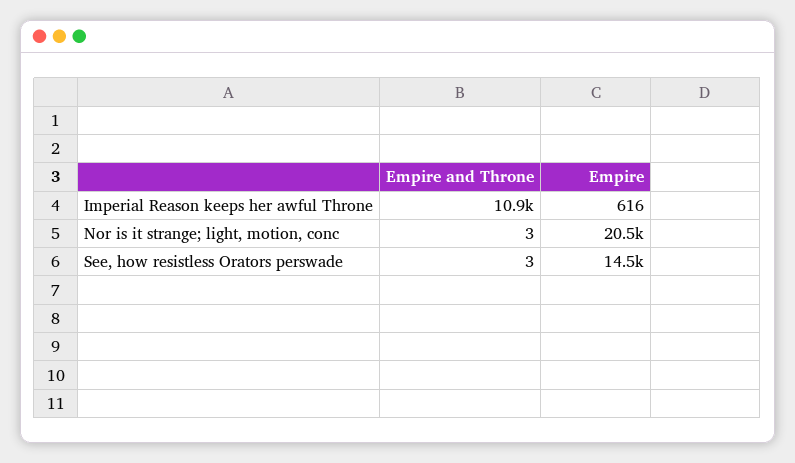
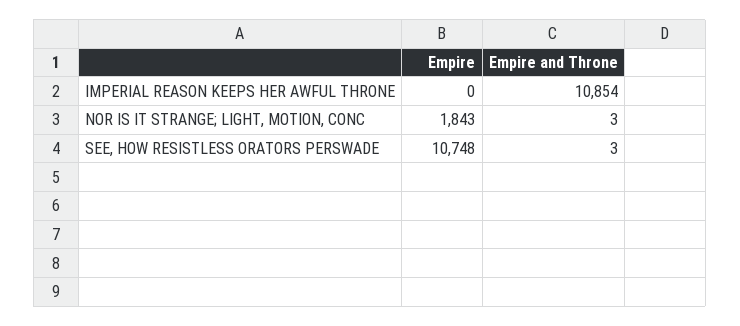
  {
    "Empire and Throne": {
      "Imperial Reason keeps her awful Throne": 10854,
      "Nor is it strange; light, motion, conc": 3,
      "See, how resistless Orators perswade": 3
    },
    "Empire": {
-     "Imperial Reason keeps her awful Throne": 616,
+     "Imperial Reason keeps her awful Throne": 0,
-     "Nor is it strange; light, motion, conc": 20500,
+     "Nor is it strange; light, motion, conc": 1843,
-     "See, how resistless Orators perswade": 14500
+     "See, how resistless Orators perswade": 10748
    }
  }

